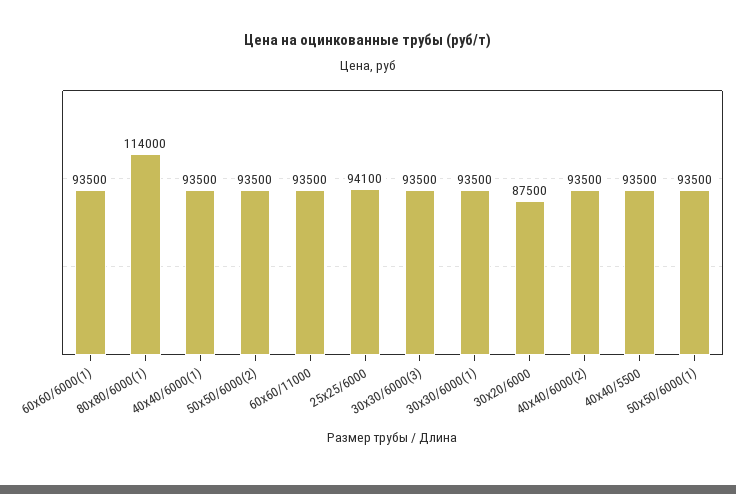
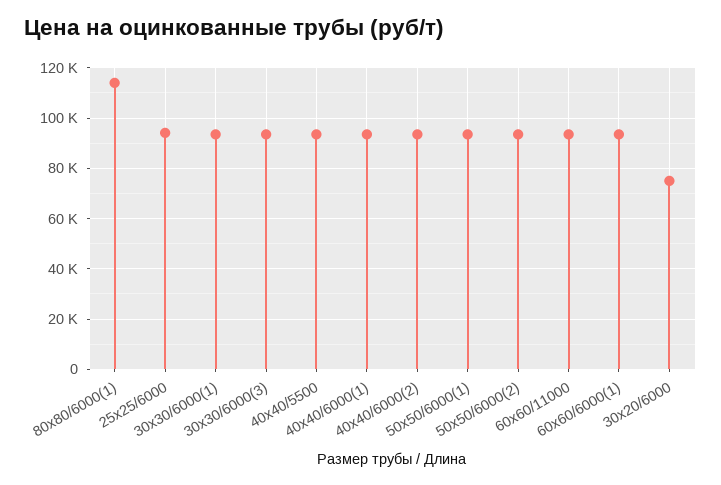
  {
    "60x60/6000(1)": 93500,
    "80x80/6000(1)": 114000,
    "40x40/6000(1)": 93500,
    "50x50/6000(2)": 93500,
    "60x60/11000": 93500,
    "25x25/6000": 94100,
    "30x30/6000(3)": 93500,
    "30x30/6000(1)": 93500,
-   "30x20/6000": 87500,
+   "30x20/6000": 75000,
    "40x40/6000(2)": 93500,
    "40x40/5500": 93500,
    "50x50/6000(1)": 93500
  }

